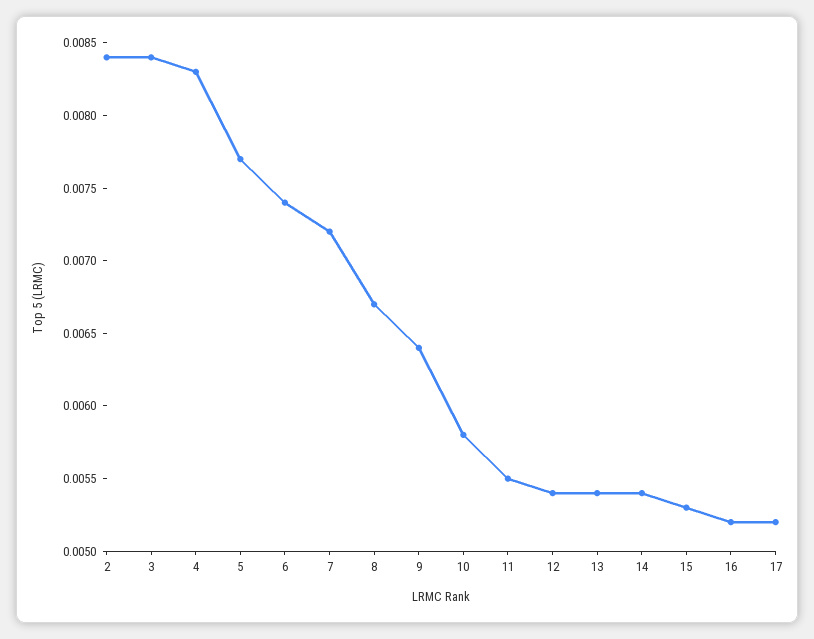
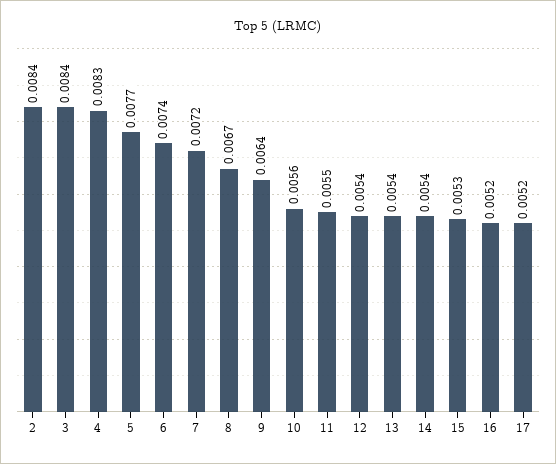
  {
    "2": 0.0084,
    "3": 0.0084,
    "4": 0.0083,
    "5": 0.0077,
    "6": 0.0074,
    "7": 0.0072,
    "8": 0.0067,
    "9": 0.0064,
-   "10": 0.0058,
+   "10": 0.0056,
    "11": 0.0055,
    "12": 0.0054,
    "13": 0.0054,
    "14": 0.0054,
    "15": 0.0053,
    "16": 0.0052,
    "17": 0.0052
  }

